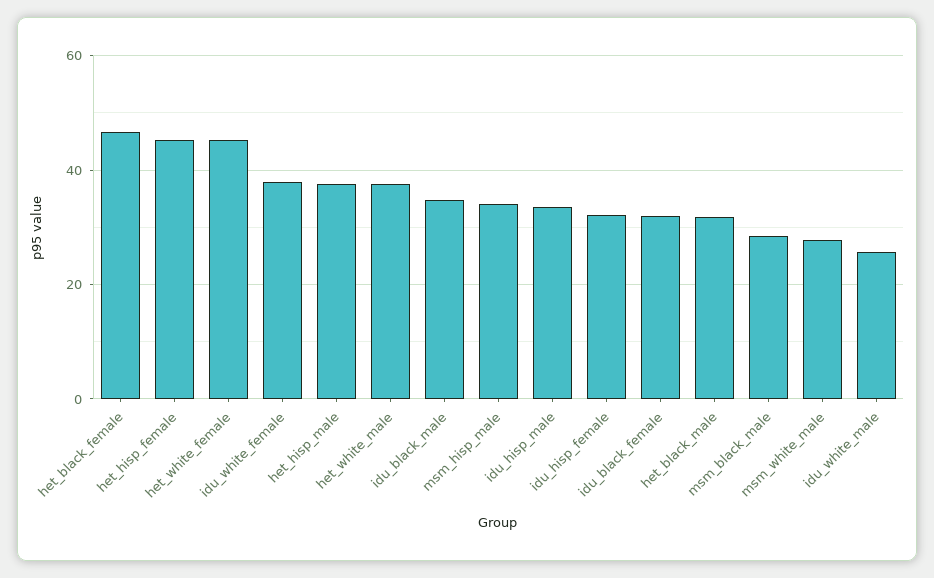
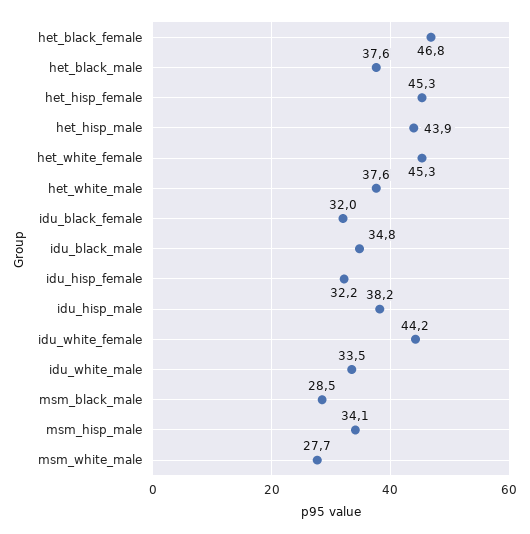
  {
    "het_black_female": 46.8,
    "het_hisp_female": 45.3,
    "het_white_female": 45.3,
-   "idu_white_female": 38,
+   "idu_white_female": 44.2,
-   "het_hisp_male": 38,
+   "het_hisp_male": 43.9,
    "het_white_male": 37.6,
    "idu_black_male": 34.8,
    "msm_hisp_male": 34.1,
-   "idu_hisp_male": 34,
+   "idu_hisp_male": 38.2,
    "idu_hisp_female": 32.2,
    "idu_black_female": 32,
-   "het_black_male": 32,
+   "het_black_male": 37.6,
    "msm_black_male": 28.5,
    "msm_white_male": 27.7,
-   "idu_white_male": 26
+   "idu_white_male": 33.5
  }

